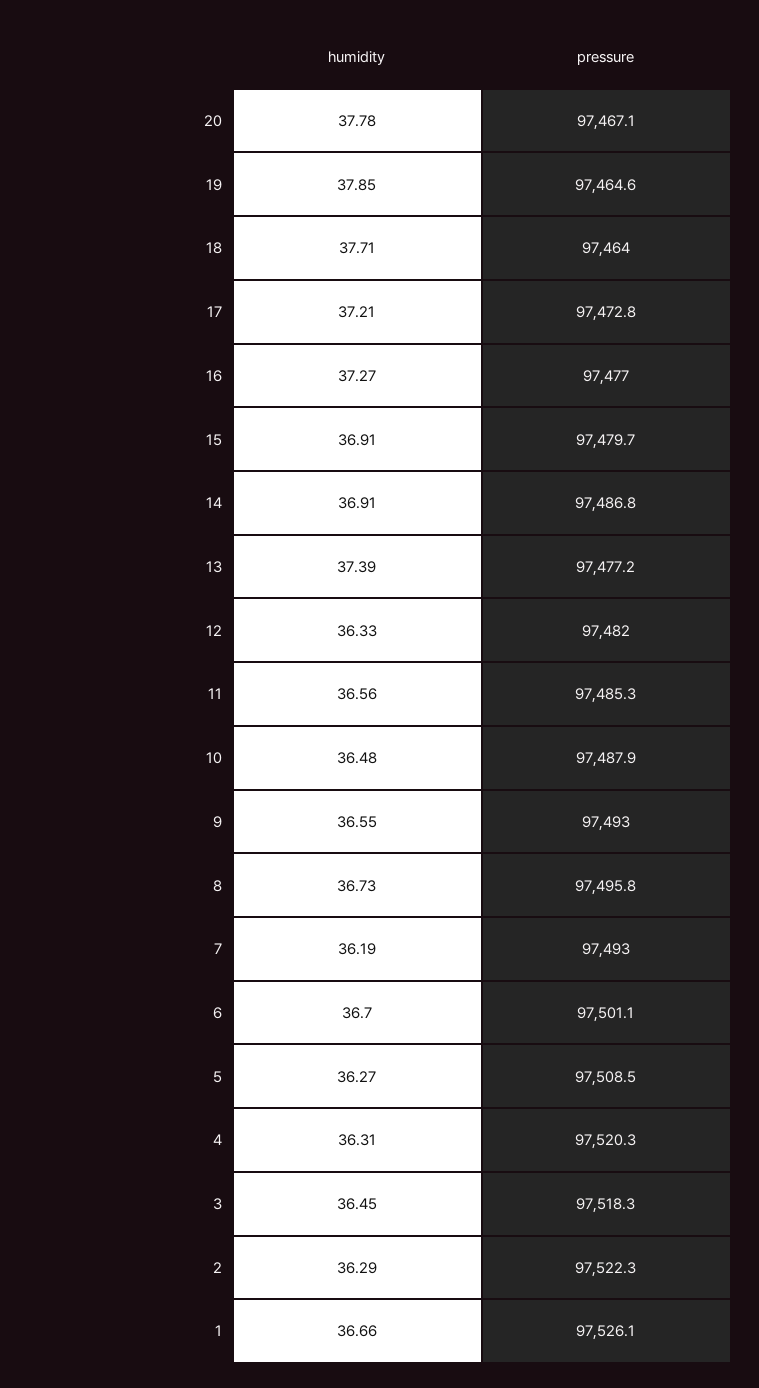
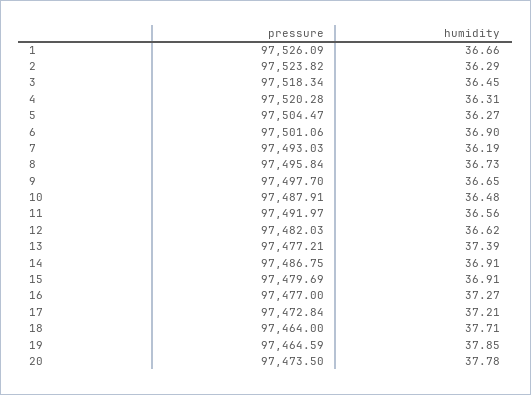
  {
    "humidity": {
      "20": 37.78,
      "19": 37.85,
      "18": 37.71,
      "17": 37.21,
      "16": 37.27,
      "15": 36.91,
      "14": 36.91,
      "13": 37.39,
-     "12": 36.33,
+     "12": 36.62,
      "11": 36.56,
      "10": 36.48,
-     "9": 36.55,
+     "9": 36.65,
      "8": 36.73,
      "7": 36.19,
-     "6": 36.7,
+     "6": 36.9,
      "5": 36.27,
      "4": 36.31,
      "3": 36.45,
      "2": 36.29,
      "1": 36.66
    },
    "pressure": {
-     "20": 97467.1,
+     "20": 97473.5,
      "19": 97464.59,
      "18": 97464,
      "17": 97472.84,
      "16": 97477,
      "15": 97479.69,
      "14": 97486.75,
      "13": 97477.21,
      "12": 97482.03,
-     "11": 97485.3,
+     "11": 97491.97,
      "10": 97487.91,
-     "9": 97493,
+     "9": 97497.7,
      "8": 97495.84,
      "7": 97493.03,
      "6": 97501.06,
-     "5": 97508.5,
+     "5": 97504.47,
      "4": 97520.28,
      "3": 97518.34,
-     "2": 97522.3,
+     "2": 97523.82,
      "1": 97526.09
    }
  }

